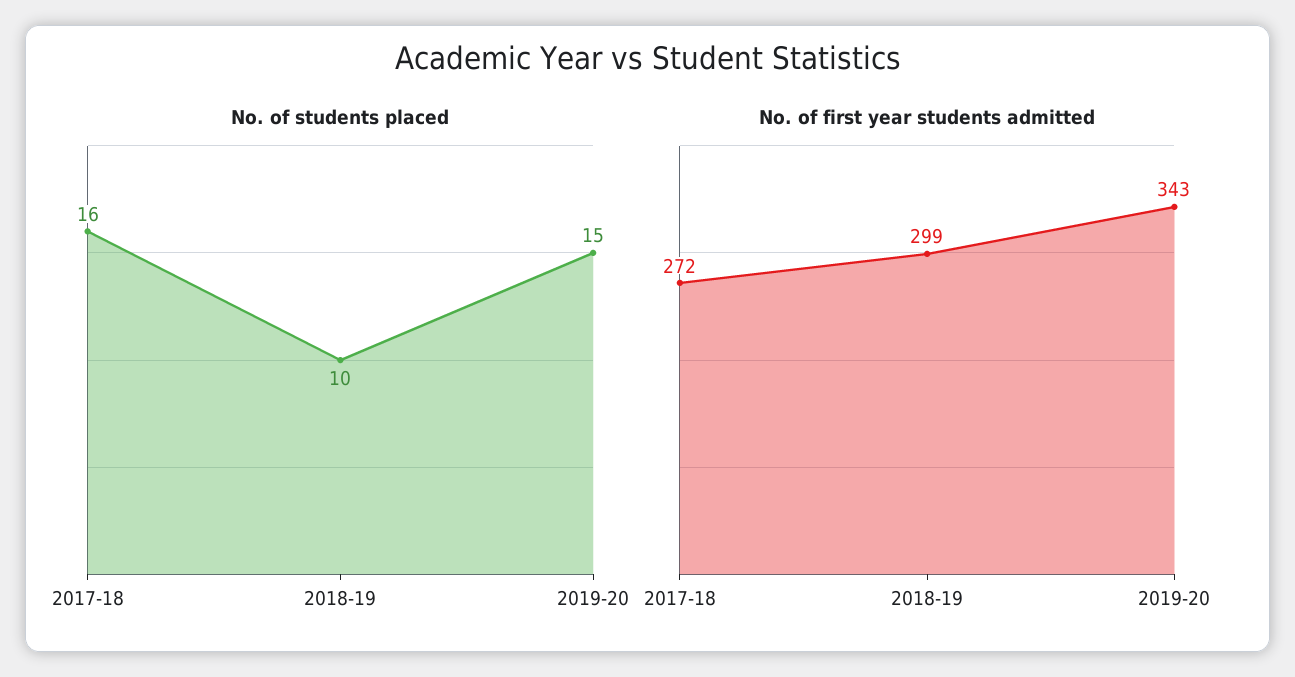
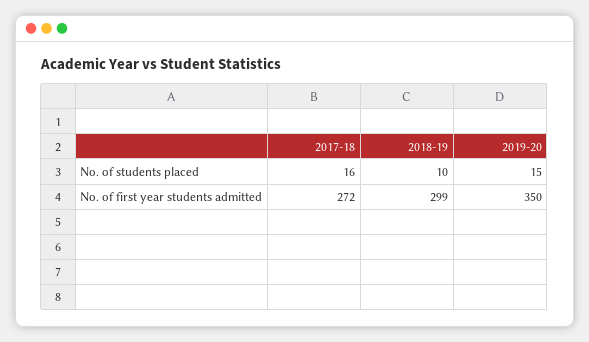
  {
    "No. of students placed": {
      "2017-18": 16,
      "2018-19": 10,
      "2019-20": 15
    },
    "No. of first year students admitted": {
      "2017-18": 272,
      "2018-19": 299,
-     "2019-20": 343
+     "2019-20": 350
    }
  }

